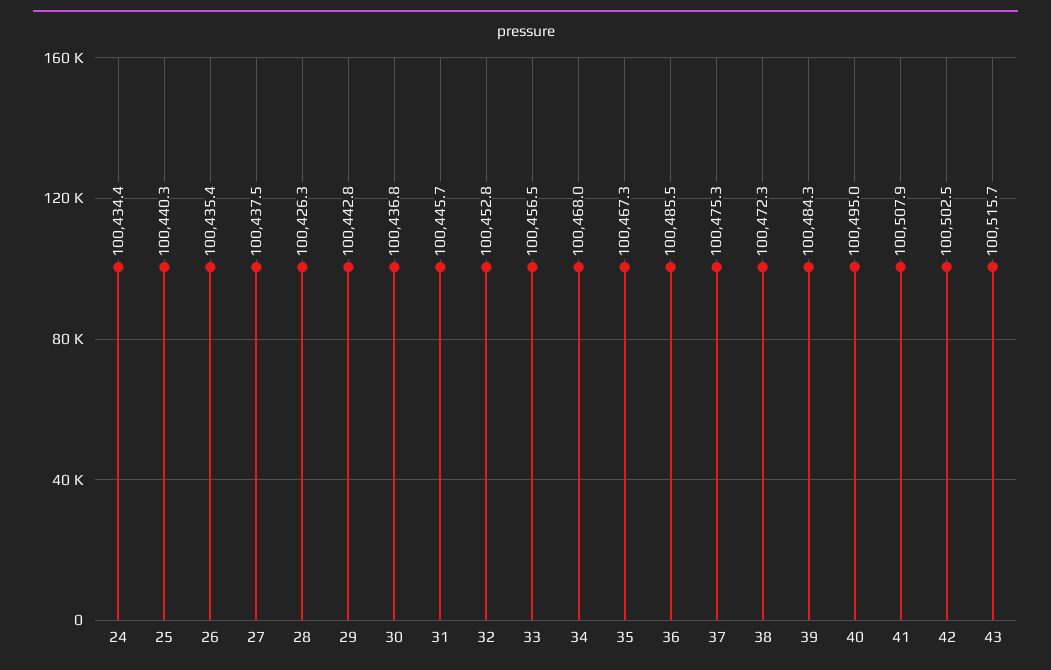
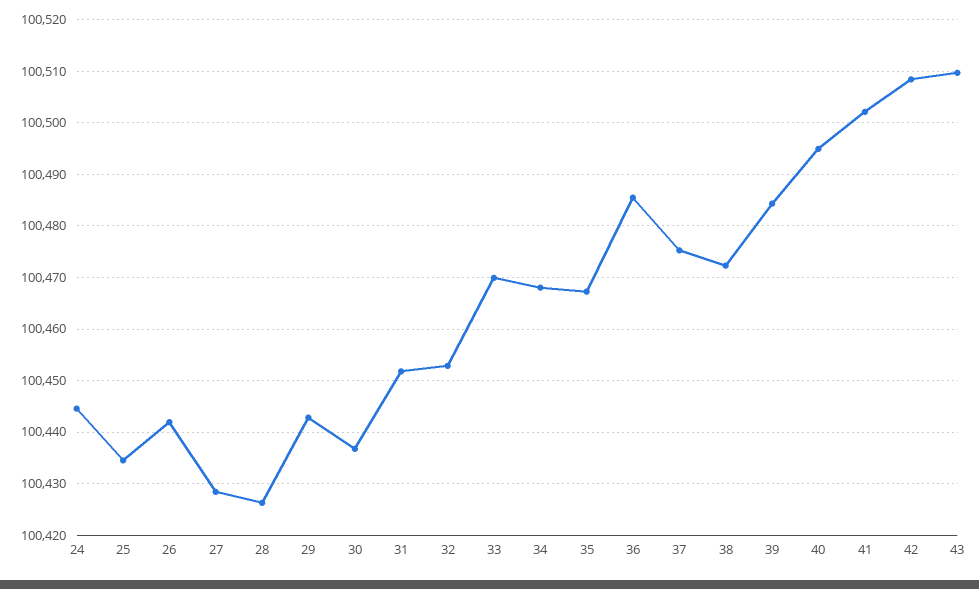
  {
-   "24": 100434.4,
+   "24": 100444,
-   "25": 100440.3,
+   "25": 100434,
-   "26": 100435.4,
+   "26": 100442,
-   "27": 100437.5,
+   "27": 100428,
    "28": 100426.3,
    "29": 100442.8,
    "30": 100436.8,
-   "31": 100445.7,
+   "31": 100452,
    "32": 100452.8,
-   "33": 100456.5,
+   "33": 100470,
    "34": 100468,
    "35": 100467.3,
    "36": 100485.5,
    "37": 100475.3,
    "38": 100472.3,
    "39": 100484.3,
    "40": 100495,
-   "41": 100507.9,
+   "41": 100502,
-   "42": 100502.5,
+   "42": 100508,
-   "43": 100515.7
+   "43": 100510
  }

